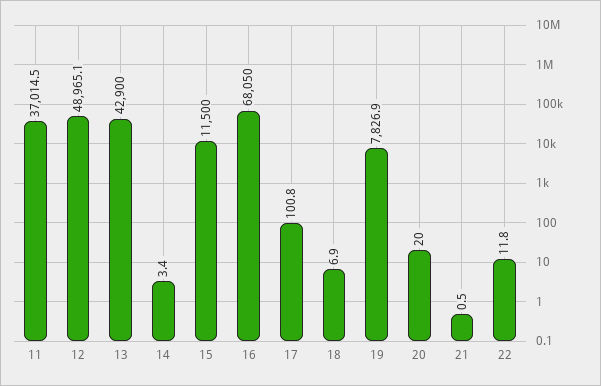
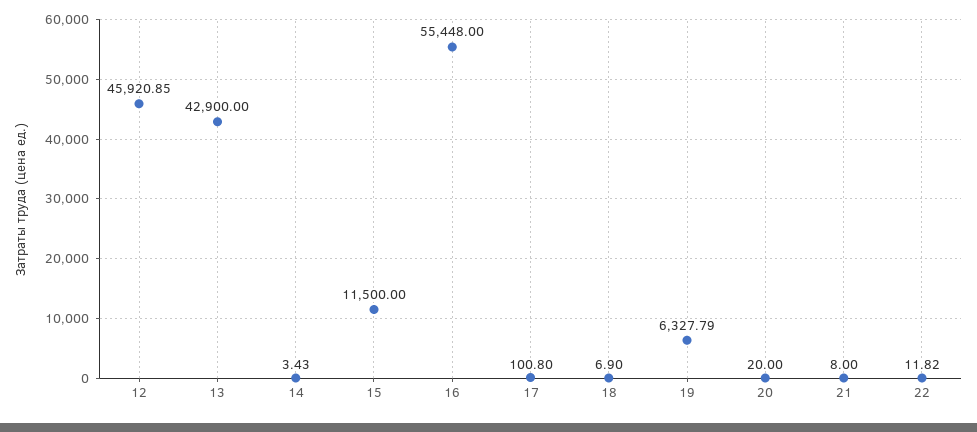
  {
-   "11": 37014.5,
-   "12": 48965.1,
+   "12": 45920.85,
    "13": 42900,
    "14": 3.43,
    "15": 11500,
-   "16": 68050,
+   "16": 55448,
    "17": 100.8,
    "18": 6.9,
-   "19": 7826.9,
+   "19": 6327.79,
    "20": 20,
-   "21": 0.5,
+   "21": 8,
    "22": 11.82
  }

